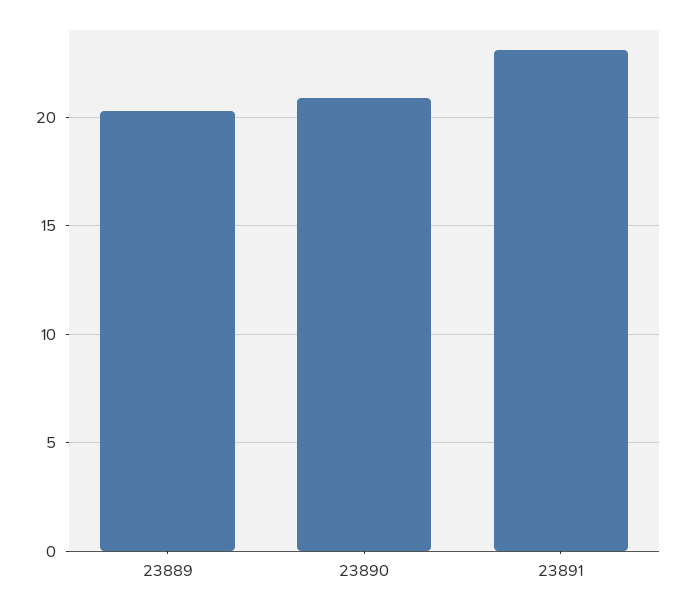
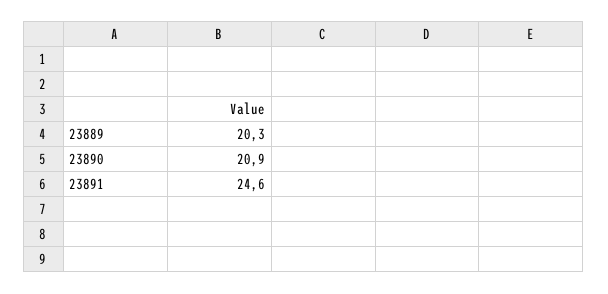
  {
    "23889": 20.3,
    "23890": 20.9,
-   "23891": 23
+   "23891": 24.6
  }

